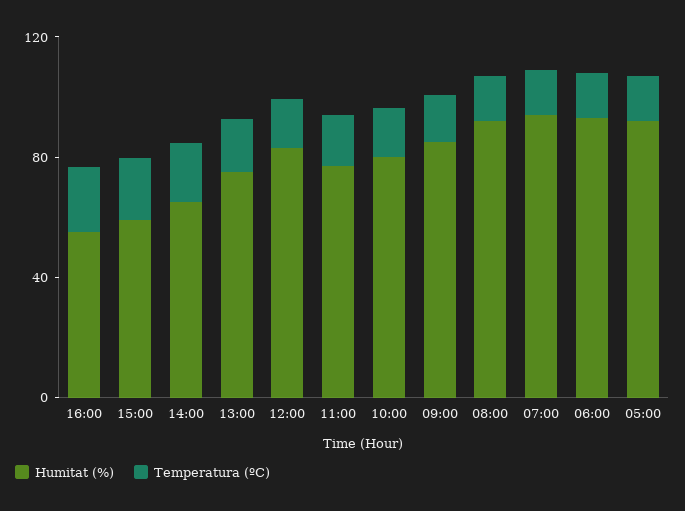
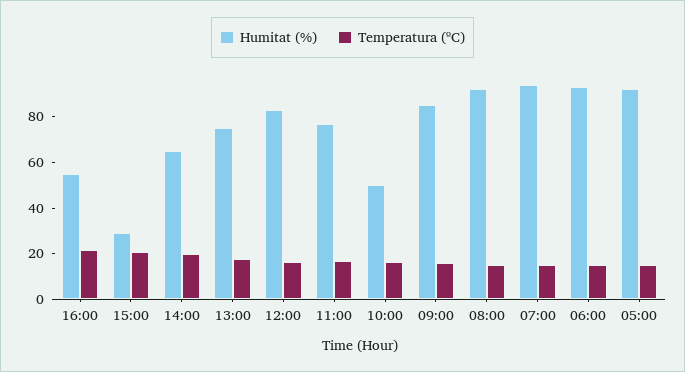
  {
    "Humitat (%)": {
      "16:00": 55,
-     "15:00": 60,
+     "15:00": 30,
      "14:00": 65,
      "13:00": 75,
      "12:00": 85,
      "11:00": 75,
-     "10:00": 80,
+     "10:00": 50,
      "09:00": 85,
      "08:00": 90,
      "07:00": 95,
      "06:00": 95,
      "05:00": 90
    },
    "Temperatura (ºC)": {
      "16:00": 20,
      "15:00": 20,
      "14:00": 20,
      "13:00": 20,
      "12:00": 15,
      "11:00": 15,
      "10:00": 15,
      "09:00": 15,
      "08:00": 15,
      "07:00": 15,
      "06:00": 15,
      "05:00": 15
    }
  }

